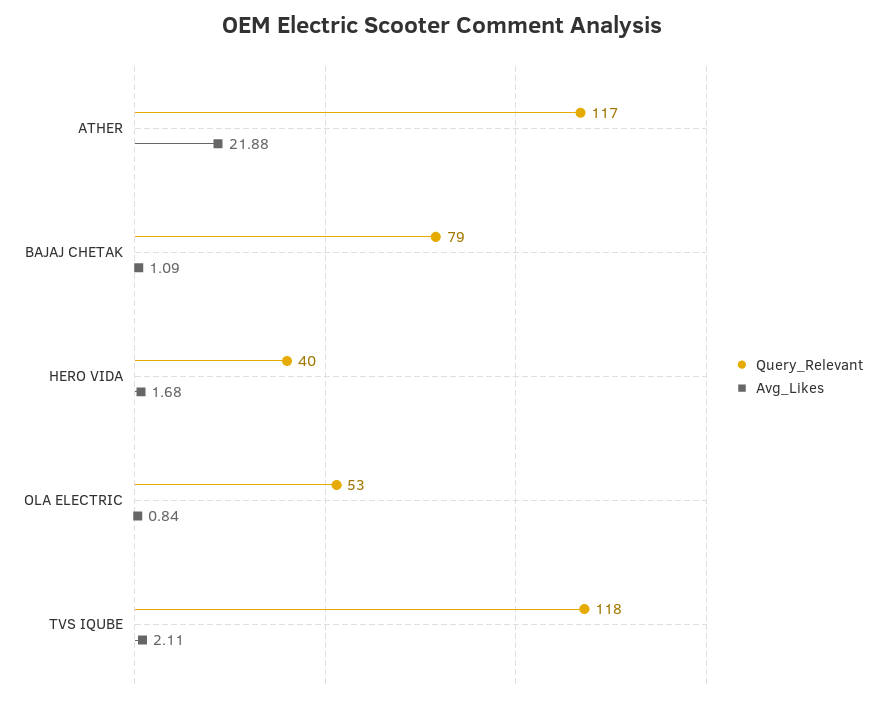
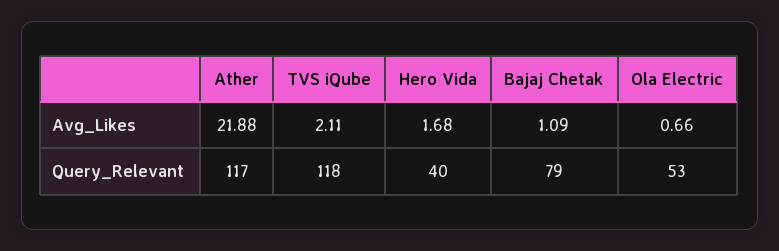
  {
    "Query_Relevant": {
      "ATHER": 117,
      "BAJAJ CHETAK": 79,
      "HERO VIDA": 40,
      "OLA ELECTRIC": 53,
      "TVS IQUBE": 118
    },
    "Avg_Likes": {
      "ATHER": 21.88,
      "BAJAJ CHETAK": 1.09,
      "HERO VIDA": 1.68,
-     "OLA ELECTRIC": 0.84,
+     "OLA ELECTRIC": 0.66,
      "TVS IQUBE": 2.11
    }
  }

